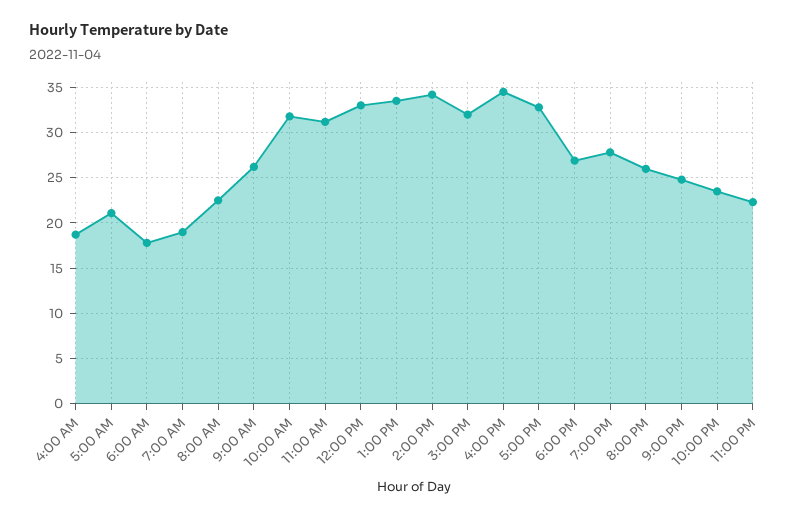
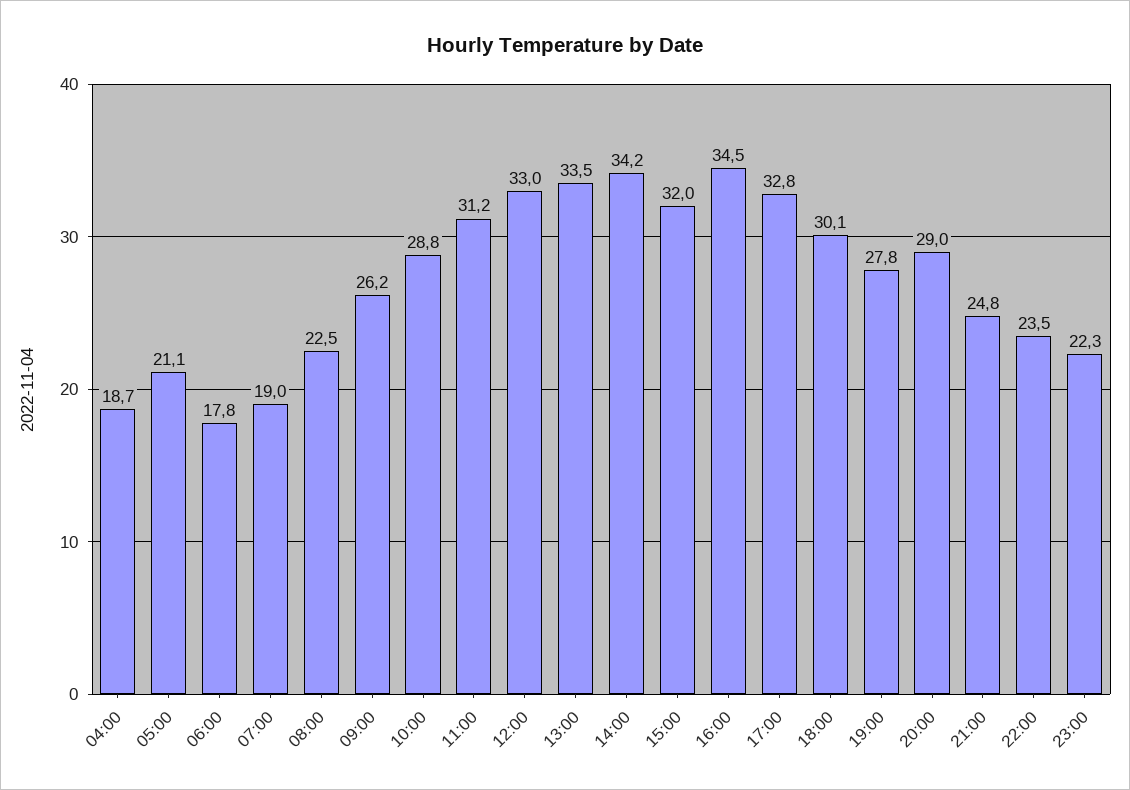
  {
    "4:00 AM": 18.7,
    "5:00 AM": 21.1,
    "6:00 AM": 17.8,
    "7:00 AM": 19,
    "8:00 AM": 22.5,
    "9:00 AM": 26.2,
-   "10:00 AM": 32,
+   "10:00 AM": 28.8,
    "11:00 AM": 31.2,
    "12:00 PM": 33,
    "1:00 PM": 33.5,
    "2:00 PM": 34.2,
    "3:00 PM": 32,
    "4:00 PM": 34.5,
    "5:00 PM": 32.8,
-   "6:00 PM": 27,
+   "6:00 PM": 30.1,
    "7:00 PM": 27.8,
-   "8:00 PM": 26,
+   "8:00 PM": 29,
    "9:00 PM": 24.8,
    "10:00 PM": 23.5,
    "11:00 PM": 22.3
  }

